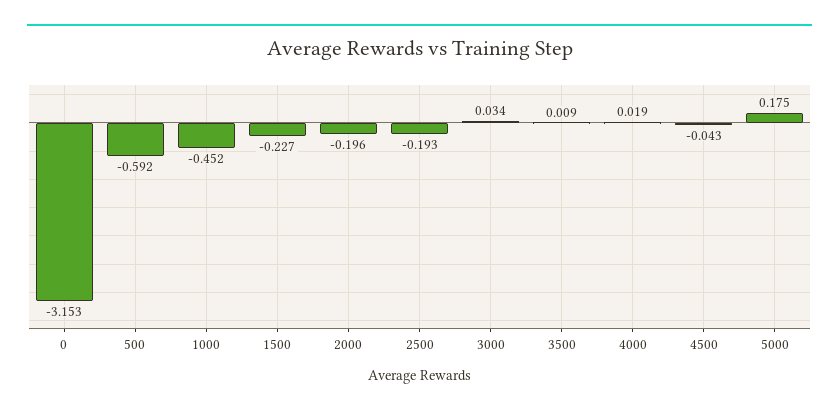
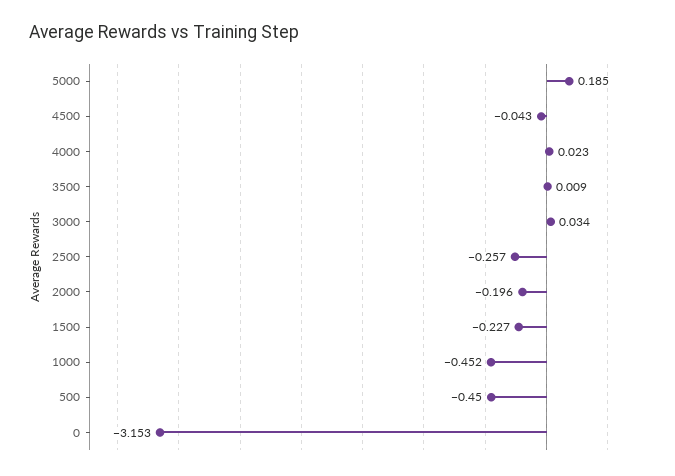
  {
    "0": -3.153,
-   "500": -0.592,
+   "500": -0.45,
    "1000": -0.452,
    "1500": -0.227,
    "2000": -0.196,
-   "2500": -0.193,
+   "2500": -0.257,
    "3000": 0.034,
    "3500": 0.009,
-   "4000": 0.019,
+   "4000": 0.023,
    "4500": -0.043,
-   "5000": 0.175
+   "5000": 0.185
  }

